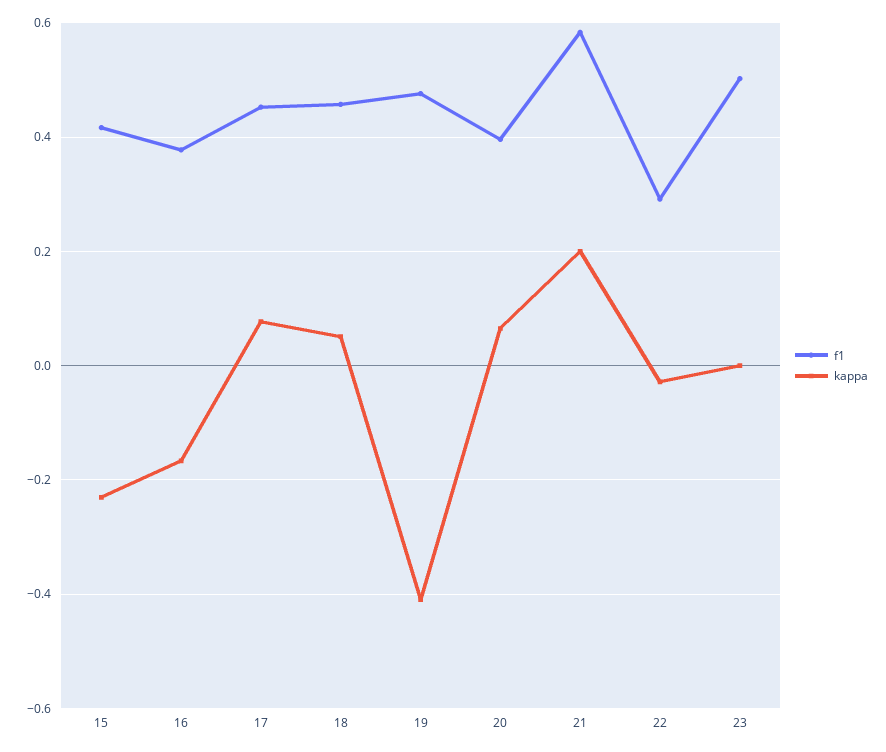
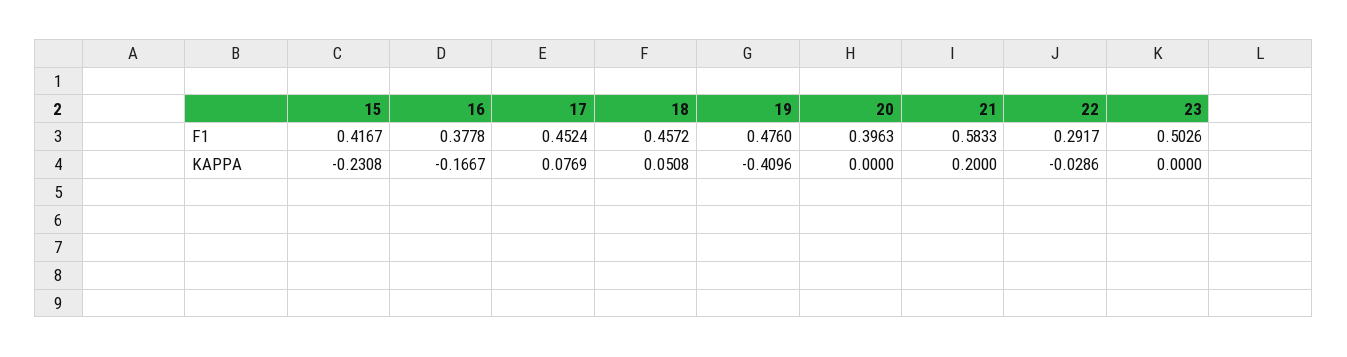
  {
    "f1": {
      "15": 0.4167,
      "16": 0.3778,
      "17": 0.4524,
      "18": 0.4572,
      "19": 0.476,
      "20": 0.3963,
      "21": 0.5833,
      "22": 0.2917,
      "23": 0.5026
    },
    "kappa": {
      "15": -0.2308,
      "16": -0.1667,
      "17": 0.0769,
      "18": 0.0508,
      "19": -0.4096,
-     "20": 0.06,
+     "20": 0,
      "21": 0.2,
      "22": -0.0286,
      "23": 0
    }
  }

